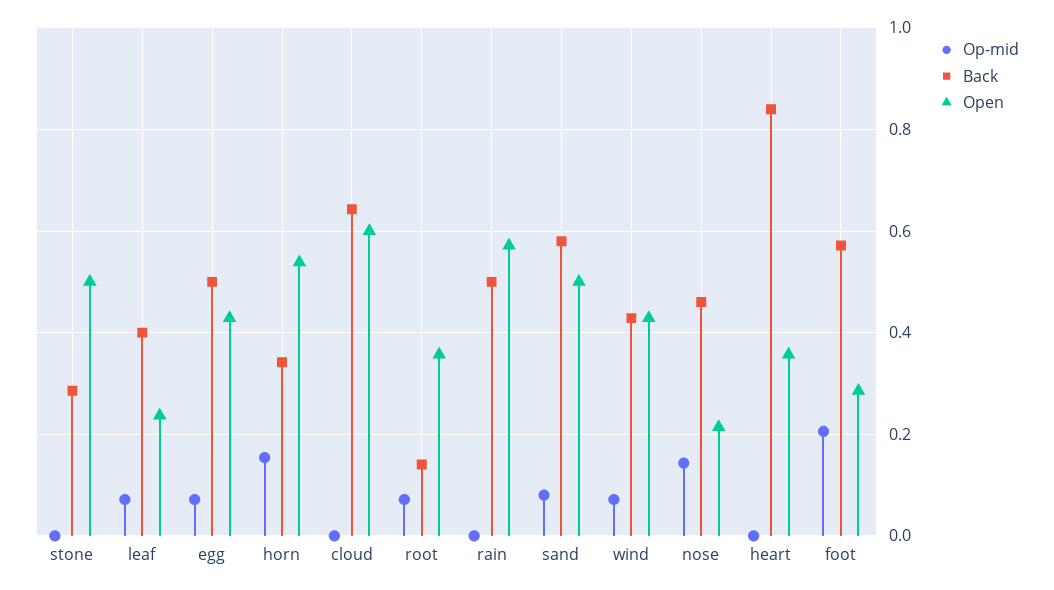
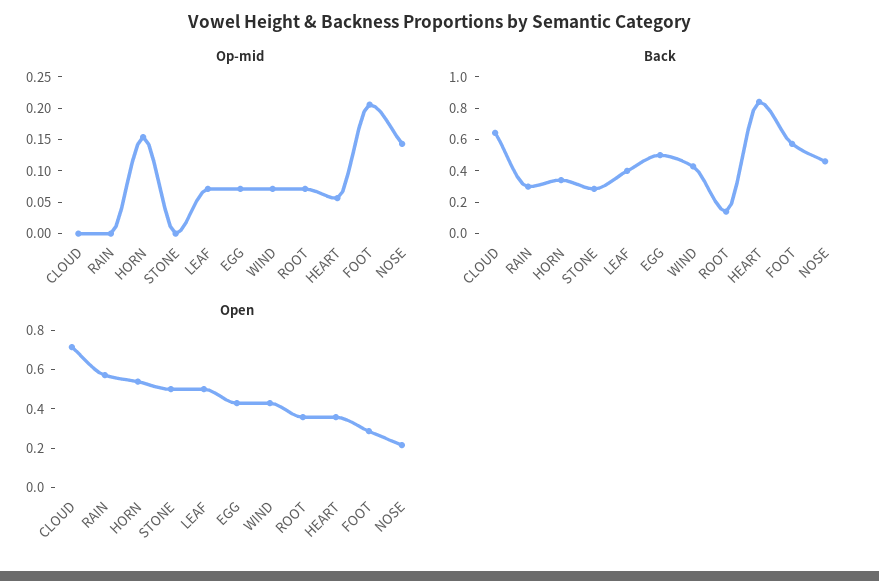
  {
    "Op-mid": {
      "stone": 0,
      "leaf": 0.08,
      "egg": 0.08,
      "horn": 0.16,
      "cloud": 0,
      "root": 0.08,
      "rain": 0,
-     "sand": 0.08,
      "wind": 0.08,
      "nose": 0.14,
-     "heart": 0,
+     "heart": 0.05,
      "foot": 0.2
    },
    "Back": {
      "stone": 0.28,
      "leaf": 0.4,
      "egg": 0.5,
      "horn": 0.34,
      "cloud": 0.64,
      "root": 0.14,
-     "rain": 0.5,
+     "rain": 0.3,
-     "sand": 0.58,
      "wind": 0.42,
      "nose": 0.46,
      "heart": 0.84,
      "foot": 0.58
    },
    "Open": {
      "stone": 0.5,
-     "leaf": 0.24,
+     "leaf": 0.5,
      "egg": 0.42,
      "horn": 0.54,
-     "cloud": 0.6,
+     "cloud": 0.7,
      "root": 0.36,
      "rain": 0.58,
-     "sand": 0.5,
      "wind": 0.42,
      "nose": 0.22,
      "heart": 0.36,
      "foot": 0.28
    }
  }

